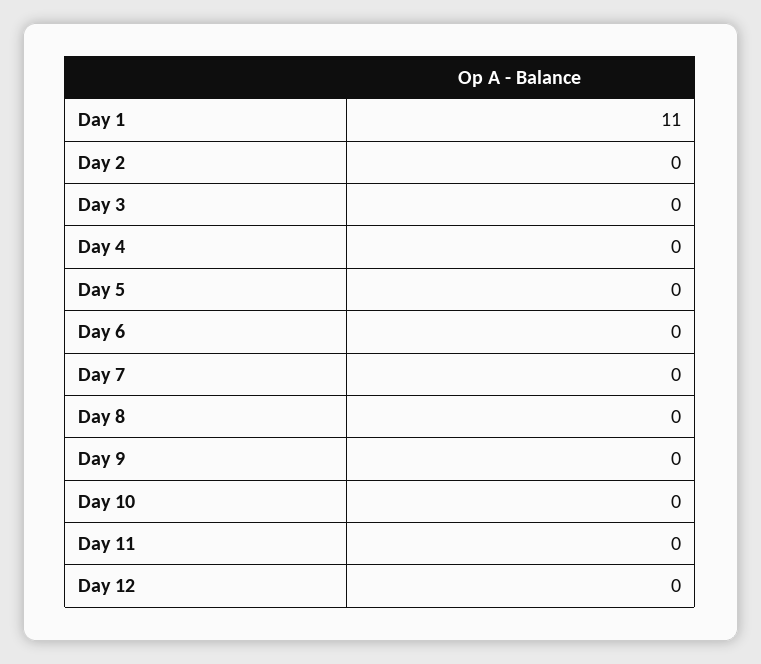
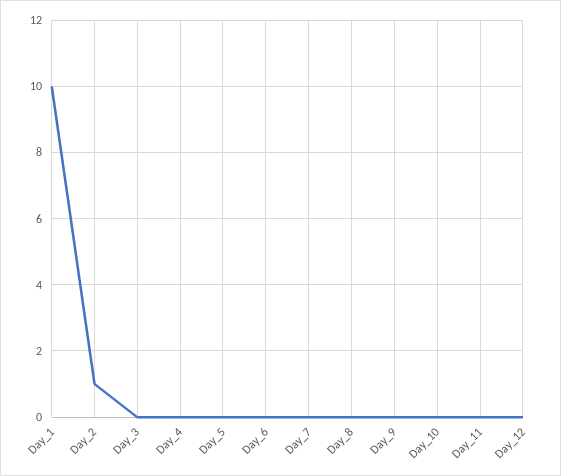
  {
-   "Day 1": 11,
+   "Day 1": 10,
-   "Day 2": 0,
+   "Day 2": 1,
    "Day 3": 0,
    "Day 4": 0,
    "Day 5": 0,
    "Day 6": 0,
    "Day 7": 0,
    "Day 8": 0,
    "Day 9": 0,
    "Day 10": 0,
    "Day 11": 0,
    "Day 12": 0
  }

